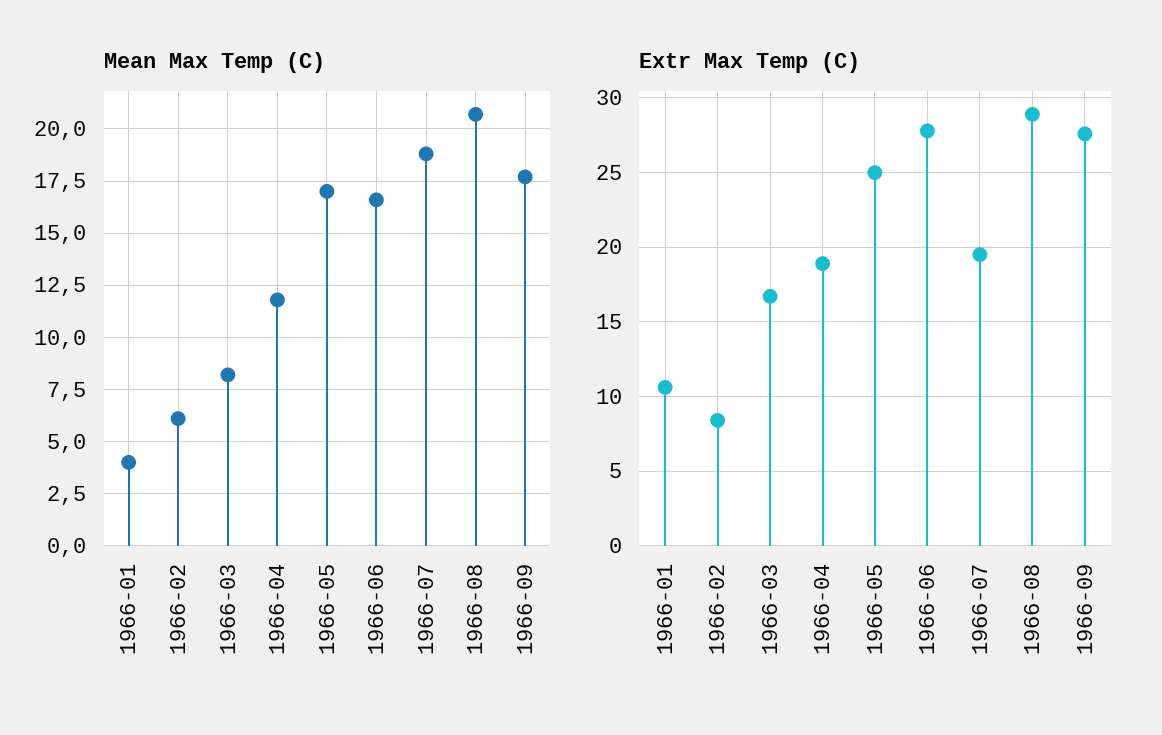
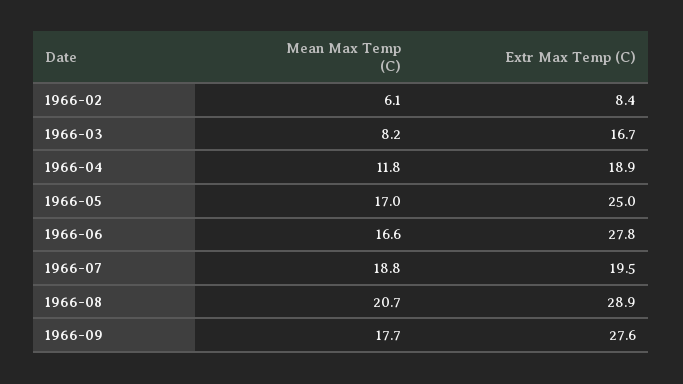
  {
    "Mean Max Temp (C)": {
-     "1966-01": 4,
      "1966-02": 6.1,
      "1966-03": 8.2,
      "1966-04": 11.8,
      "1966-05": 17,
      "1966-06": 16.6,
      "1966-07": 18.8,
      "1966-08": 20.7,
      "1966-09": 17.7
    },
    "Extr Max Temp (C)": {
-     "1966-01": 10.5,
      "1966-02": 8.4,
      "1966-03": 16.7,
      "1966-04": 18.9,
      "1966-05": 25,
      "1966-06": 27.8,
      "1966-07": 19.5,
      "1966-08": 28.9,
      "1966-09": 27.6
    }
  }

